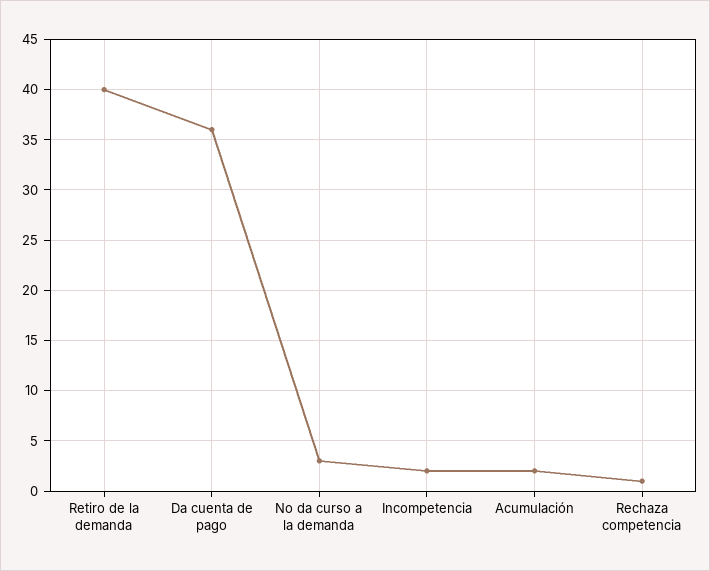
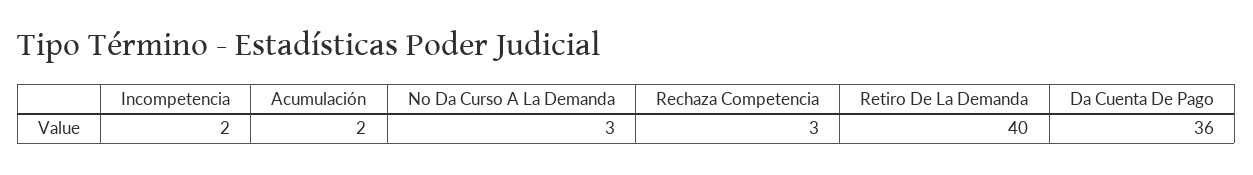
  {
    "Retiro de la demanda": 40,
    "Da cuenta de pago": 36,
    "No da curso a la demanda": 3,
    "Incompetencia": 2,
    "Acumulación": 2,
-   "Rechaza competencia": 1
+   "Rechaza competencia": 3
  }

